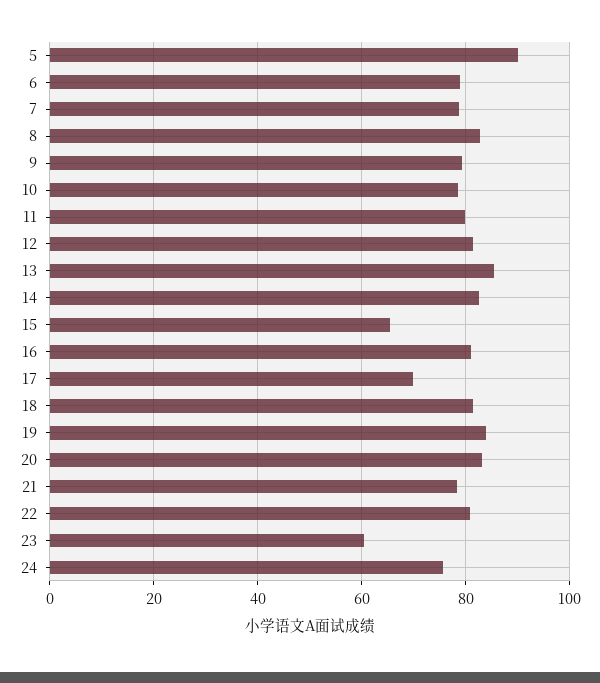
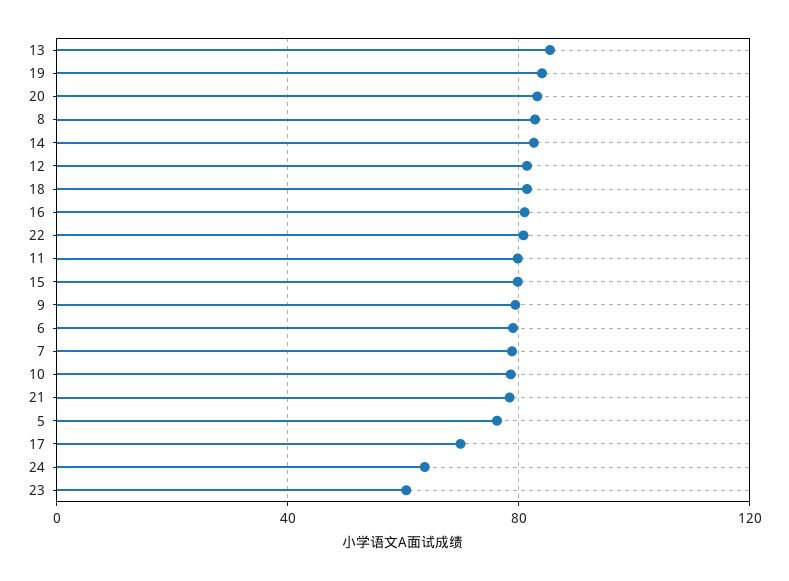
  {
-   "5": 90,
+   "5": 75,
    "6": 80,
    "7": 78,
    "8": 82,
    "9": 80,
    "10": 78,
    "11": 80,
    "12": 82,
    "13": 86,
    "14": 82,
-   "15": 66,
+   "15": 80,
    "16": 82,
    "17": 70,
    "18": 82,
    "19": 84,
    "20": 84,
    "21": 78,
    "22": 80,
    "23": 60,
-   "24": 76
+   "24": 65
  }

